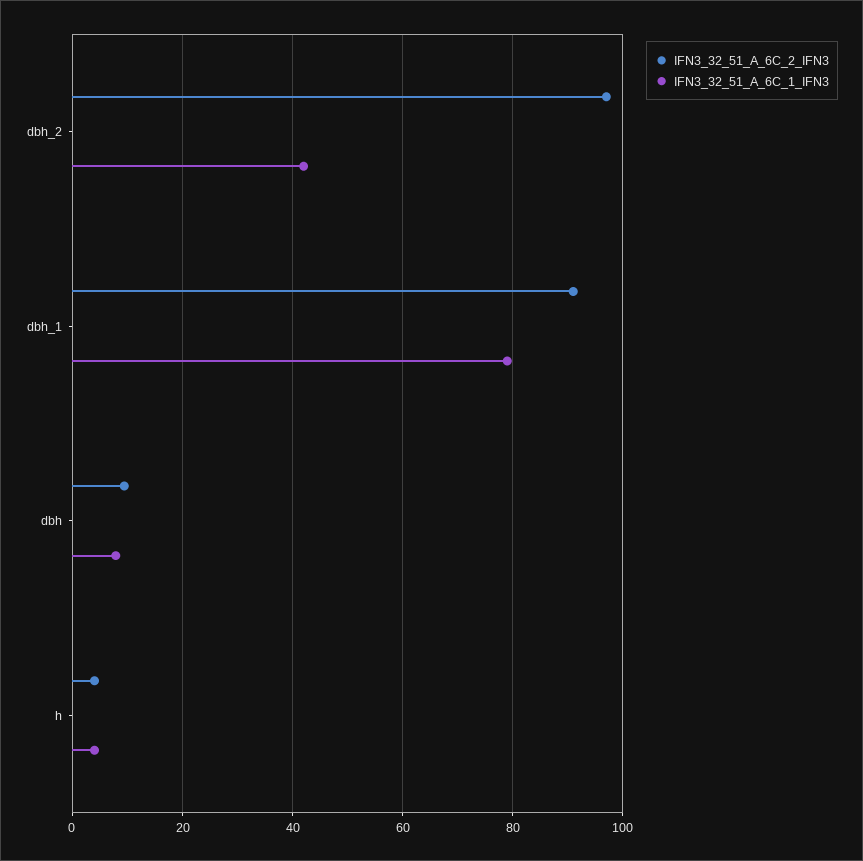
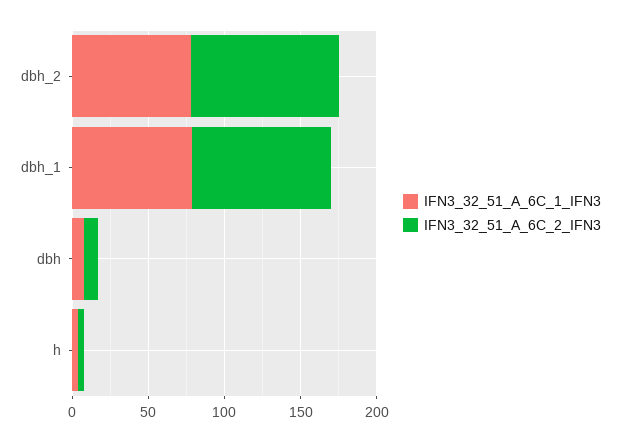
  {
    "IFN3_32_51_A_6C_2_IFN3": {
      "dbh_2": 98,
      "dbh_1": 92,
      "dbh": 10,
      "h": 4
    },
    "IFN3_32_51_A_6C_1_IFN3": {
-     "dbh_2": 42,
+     "dbh_2": 80,
      "dbh_1": 80,
      "dbh": 8,
      "h": 4
    }
  }

